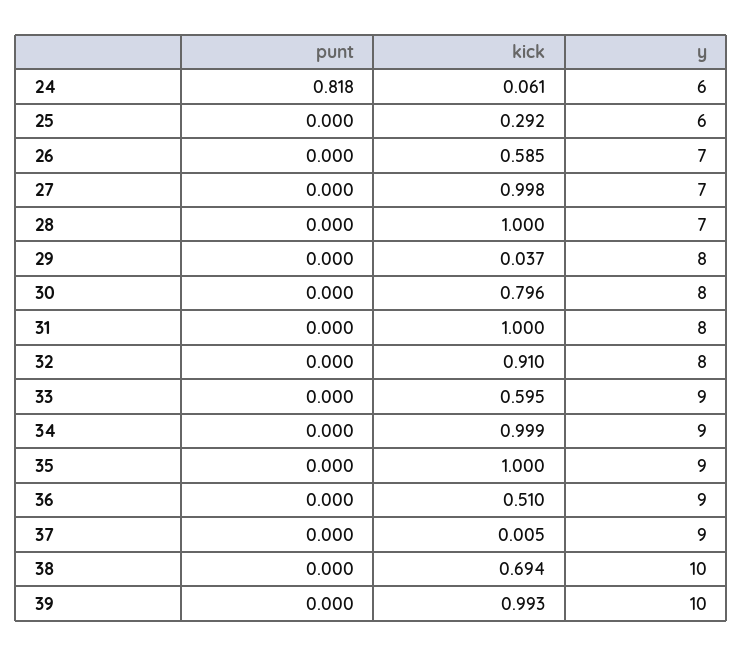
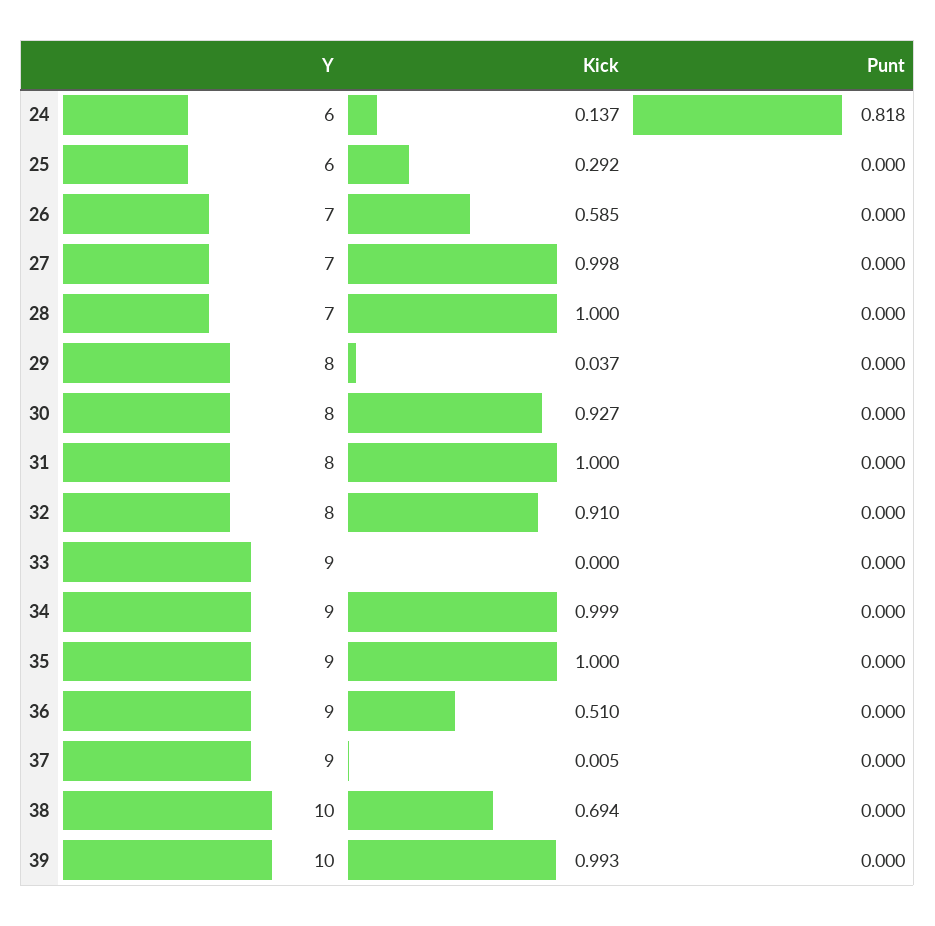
  {
    "punt": {
      "24": 0.818,
      "25": 0,
      "26": 0,
      "27": 0,
      "28": 0,
      "29": 0,
      "30": 0,
      "31": 0,
      "32": 0,
      "33": 0,
      "34": 0,
      "35": 0,
      "36": 0,
      "37": 0,
      "38": 0,
      "39": 0
    },
    "kick": {
-     "24": 0.061,
+     "24": 0.137,
      "25": 0.292,
      "26": 0.585,
      "27": 0.998,
      "28": 1,
      "29": 0.037,
-     "30": 0.796,
+     "30": 0.927,
      "31": 1,
      "32": 0.91,
-     "33": 0.595,
+     "33": 0,
      "34": 0.999,
      "35": 1,
      "36": 0.51,
      "37": 0.005,
      "38": 0.694,
      "39": 0.993
    },
    "y": {
      "24": 6,
      "25": 6,
      "26": 7,
      "27": 7,
      "28": 7,
      "29": 8,
      "30": 8,
      "31": 8,
      "32": 8,
      "33": 9,
      "34": 9,
      "35": 9,
      "36": 9,
      "37": 9,
      "38": 10,
      "39": 10
    }
  }

